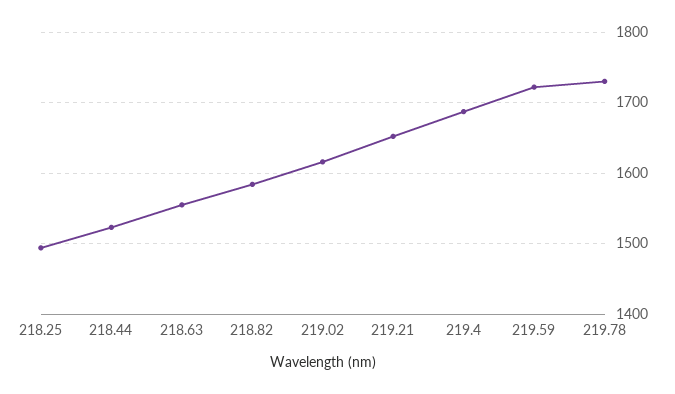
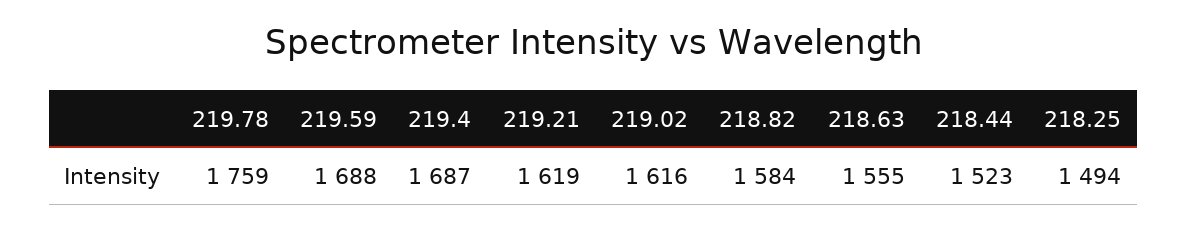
  {
    "218.25": 1494,
    "218.44": 1523,
    "218.63": 1555,
    "218.82": 1584,
    "219.02": 1616,
-   "219.21": 1650,
+   "219.21": 1619,
    "219.4": 1687,
-   "219.59": 1720,
+   "219.59": 1688,
-   "219.78": 1730
+   "219.78": 1759
  }

